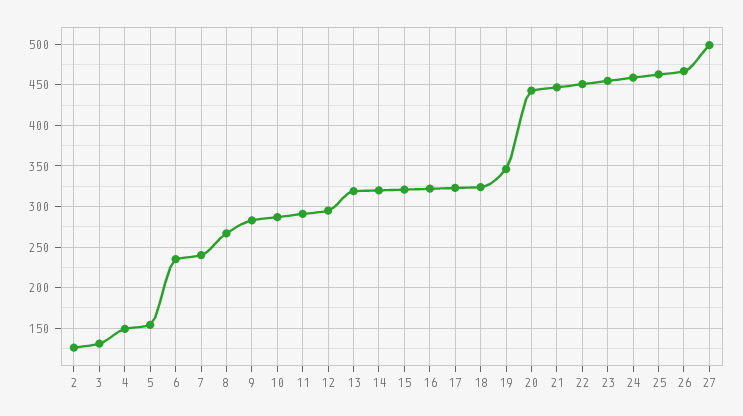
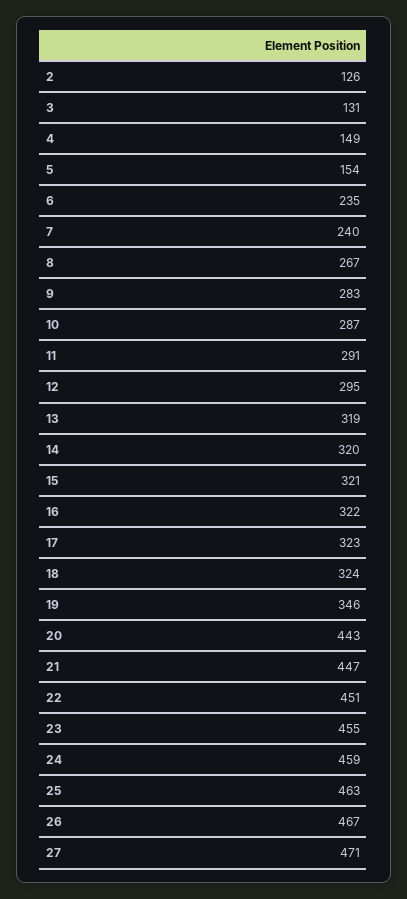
  {
    "2": 126,
    "3": 131,
    "4": 149,
    "5": 154,
    "6": 235,
    "7": 240,
    "8": 267,
    "9": 283,
    "10": 287,
    "11": 291,
    "12": 295,
    "13": 319,
    "14": 320,
    "15": 321,
    "16": 322,
    "17": 323,
    "18": 324,
    "19": 346,
    "20": 443,
    "21": 447,
    "22": 451,
    "23": 455,
    "24": 459,
    "25": 463,
    "26": 467,
-   "27": 500
+   "27": 471
  }

